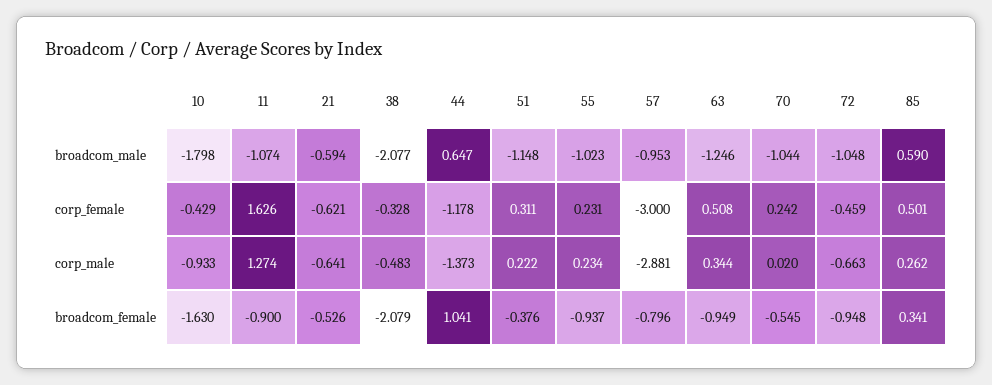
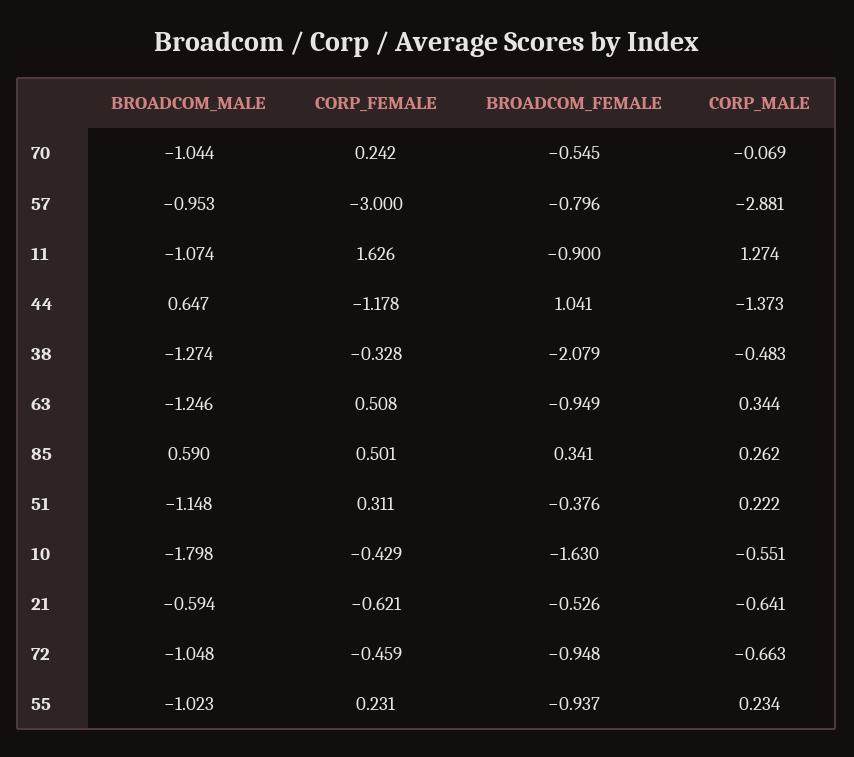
  {
    "10": {
      "broadcom_male": -1.798,
      "corp_female": -0.429,
-     "corp_male": -0.933,
+     "corp_male": -0.551,
      "broadcom_female": -1.63
    },
    "11": {
      "broadcom_male": -1.074,
      "corp_female": 1.626,
      "corp_male": 1.274,
      "broadcom_female": -0.9
    },
    "21": {
      "broadcom_male": -0.594,
      "corp_female": -0.621,
      "corp_male": -0.641,
      "broadcom_female": -0.526
    },
    "38": {
-     "broadcom_male": -2.077,
+     "broadcom_male": -1.274,
      "corp_female": -0.328,
      "corp_male": -0.483,
      "broadcom_female": -2.079
    },
    "44": {
      "broadcom_male": 0.647,
      "corp_female": -1.178,
      "corp_male": -1.373,
      "broadcom_female": 1.041
    },
    "51": {
      "broadcom_male": -1.148,
      "corp_female": 0.311,
      "corp_male": 0.222,
      "broadcom_female": -0.376
    },
    "55": {
      "broadcom_male": -1.023,
      "corp_female": 0.231,
      "corp_male": 0.234,
      "broadcom_female": -0.937
    },
    "57": {
      "broadcom_male": -0.953,
      "corp_female": -3,
      "corp_male": -2.881,
      "broadcom_female": -0.796
    },
    "63": {
      "broadcom_male": -1.246,
      "corp_female": 0.508,
      "corp_male": 0.344,
      "broadcom_female": -0.949
    },
    "70": {
      "broadcom_male": -1.044,
      "corp_female": 0.242,
-     "corp_male": 0.02,
+     "corp_male": -0.069,
      "broadcom_female": -0.545
    },
    "72": {
      "broadcom_male": -1.048,
      "corp_female": -0.459,
      "corp_male": -0.663,
      "broadcom_female": -0.948
    },
    "85": {
      "broadcom_male": 0.59,
      "corp_female": 0.501,
      "corp_male": 0.262,
      "broadcom_female": 0.341
    }
  }

